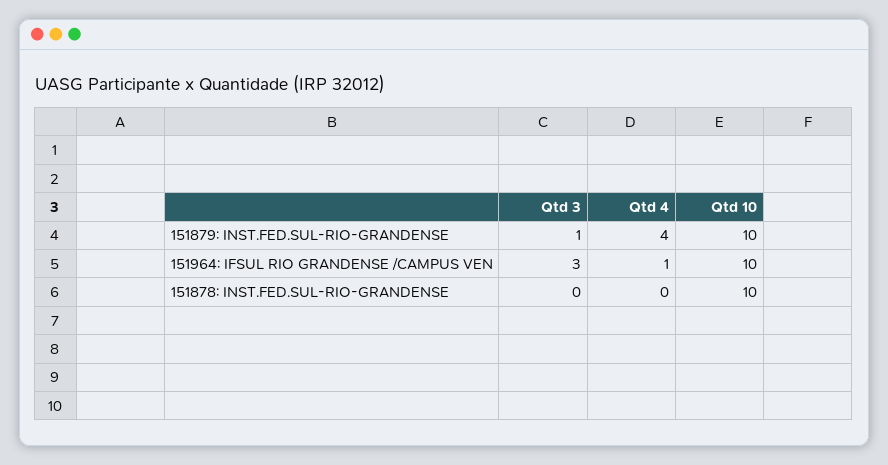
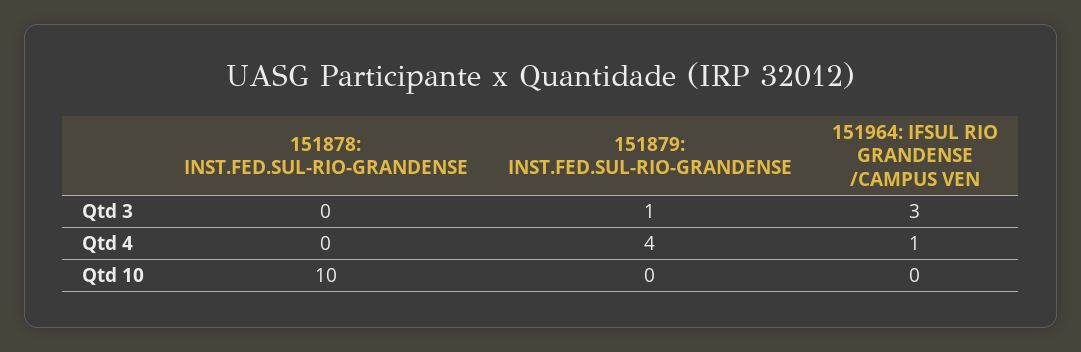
  {
    "Qtd 3": {
      "151879: INST.FED.SUL-RIO-GRANDENSE": 1,
      "151964: IFSUL RIO GRANDENSE /CAMPUS VEN": 3,
      "151878: INST.FED.SUL-RIO-GRANDENSE": 0
    },
    "Qtd 4": {
      "151879: INST.FED.SUL-RIO-GRANDENSE": 4,
      "151964: IFSUL RIO GRANDENSE /CAMPUS VEN": 1,
      "151878: INST.FED.SUL-RIO-GRANDENSE": 0
    },
    "Qtd 10": {
-     "151879: INST.FED.SUL-RIO-GRANDENSE": 10,
+     "151879: INST.FED.SUL-RIO-GRANDENSE": 0,
-     "151964: IFSUL RIO GRANDENSE /CAMPUS VEN": 10,
+     "151964: IFSUL RIO GRANDENSE /CAMPUS VEN": 0,
      "151878: INST.FED.SUL-RIO-GRANDENSE": 10
    }
  }

